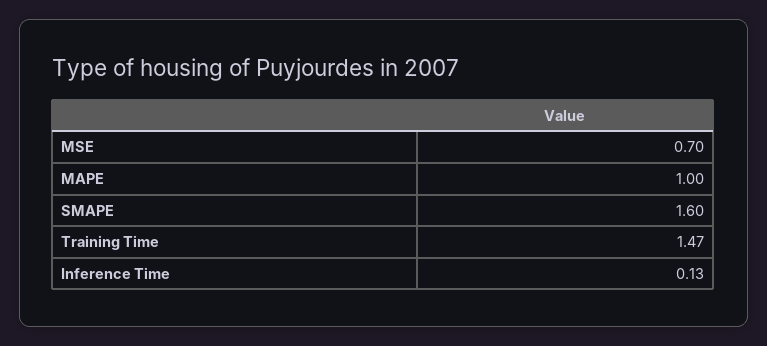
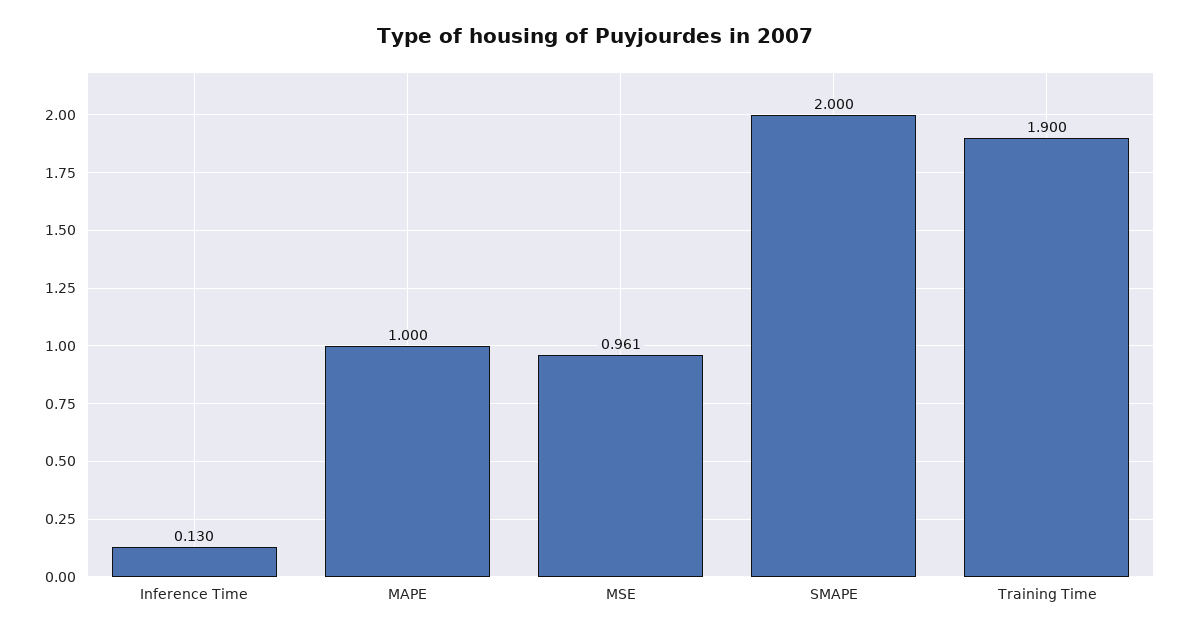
  {
-   "MSE": 0.7,
+   "MSE": 0.961,
    "MAPE": 1,
-   "SMAPE": 1.6,
+   "SMAPE": 2,
-   "Training Time": 1.47,
+   "Training Time": 1.9,
    "Inference Time": 0.13
  }

